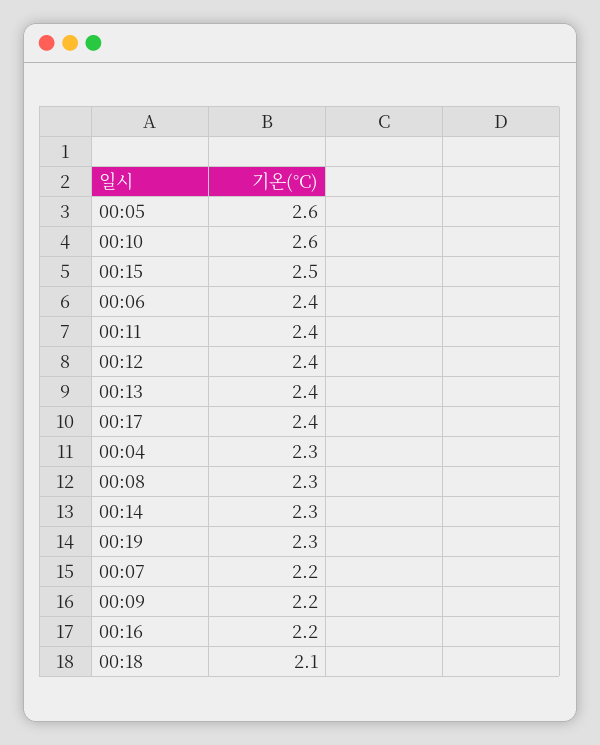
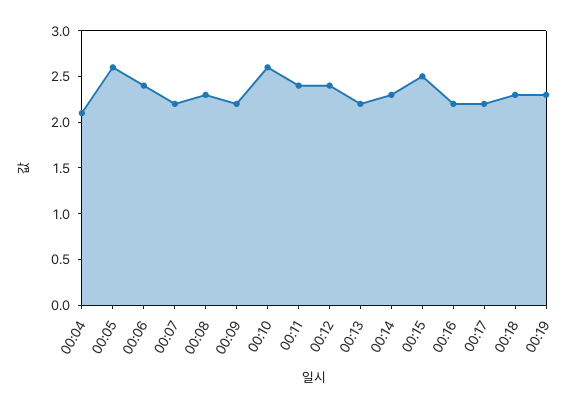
  {
    "00:05": 2.6,
    "00:10": 2.6,
    "00:15": 2.5,
    "00:06": 2.4,
    "00:11": 2.4,
    "00:12": 2.4,
-   "00:13": 2.4,
+   "00:13": 2.2,
-   "00:17": 2.4,
+   "00:17": 2.2,
-   "00:04": 2.3,
+   "00:04": 2.1,
    "00:08": 2.3,
    "00:14": 2.3,
    "00:19": 2.3,
    "00:07": 2.2,
    "00:09": 2.2,
    "00:16": 2.2,
-   "00:18": 2.1
+   "00:18": 2.3
  }

